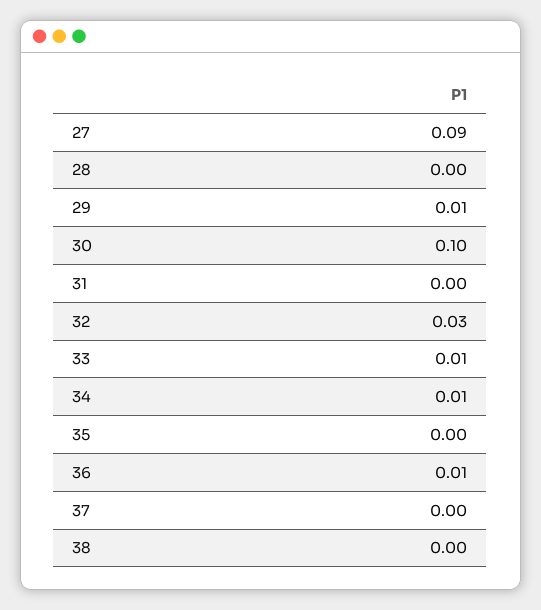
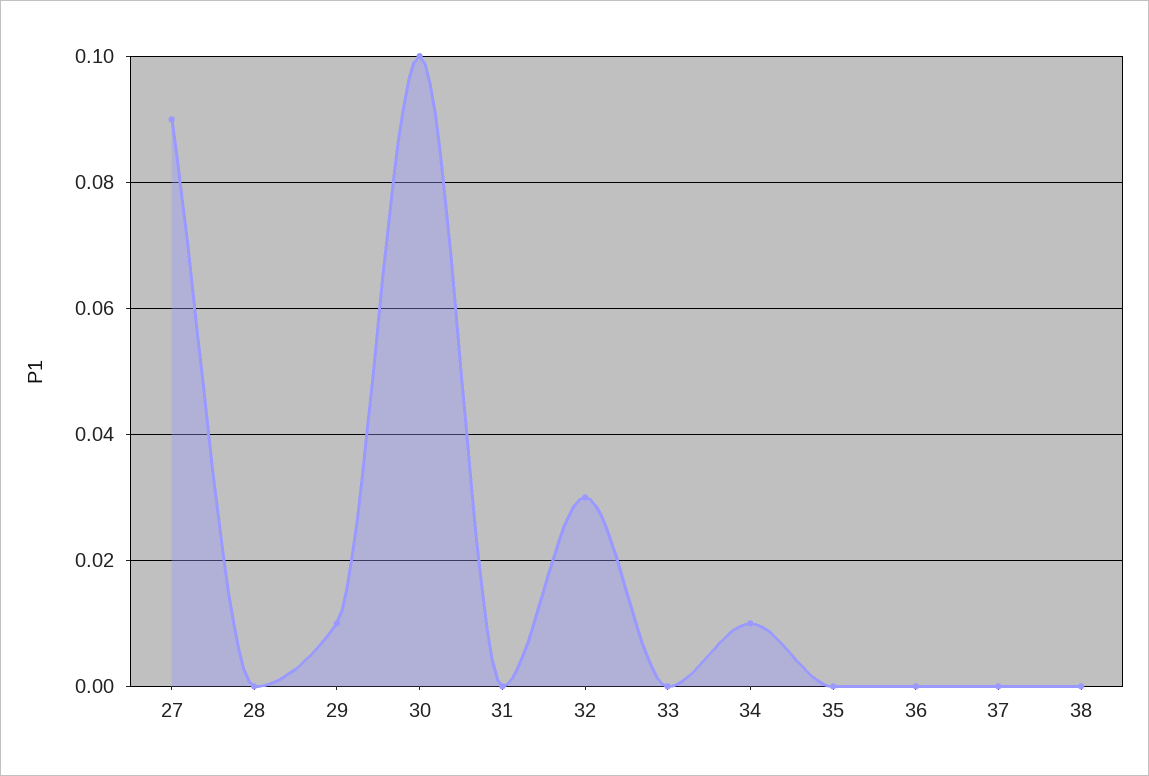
  {
    "27": 0.09,
    "28": 0,
    "29": 0.01,
    "30": 0.1,
    "31": 0,
    "32": 0.03,
-   "33": 0.01,
+   "33": 0,
    "34": 0.01,
    "35": 0,
-   "36": 0.01,
+   "36": 0,
    "37": 0,
    "38": 0
  }

